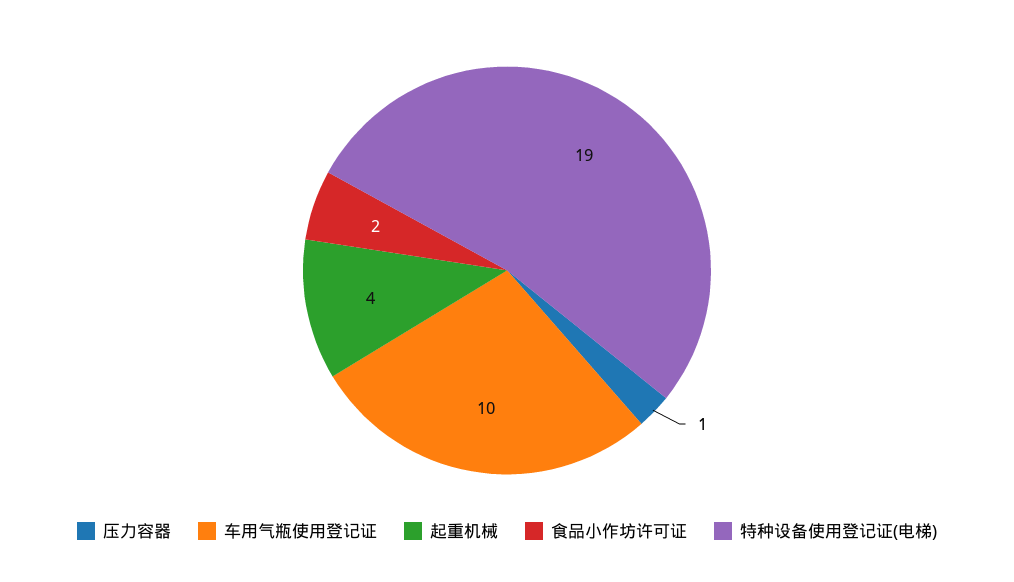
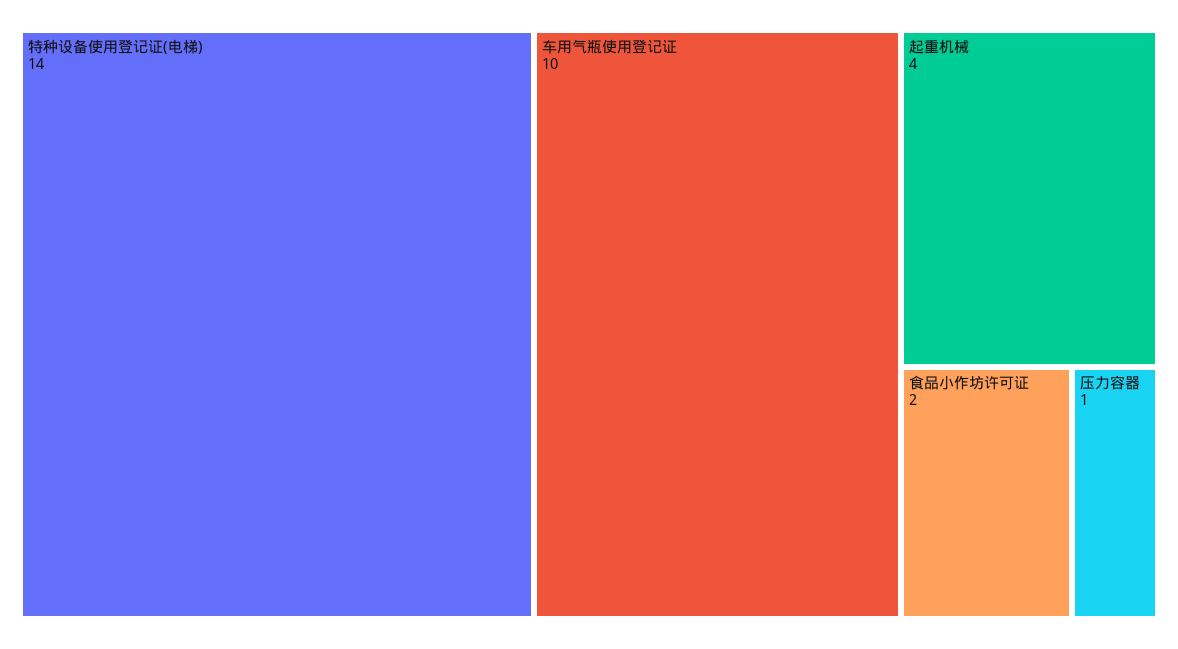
  {
    "压力容器": 1,
    "车用气瓶使用登记证": 10,
    "起重机械": 4,
    "食品小作坊许可证": 2,
-   "特种设备使用登记证(电梯)": 19
+   "特种设备使用登记证(电梯)": 14
  }

